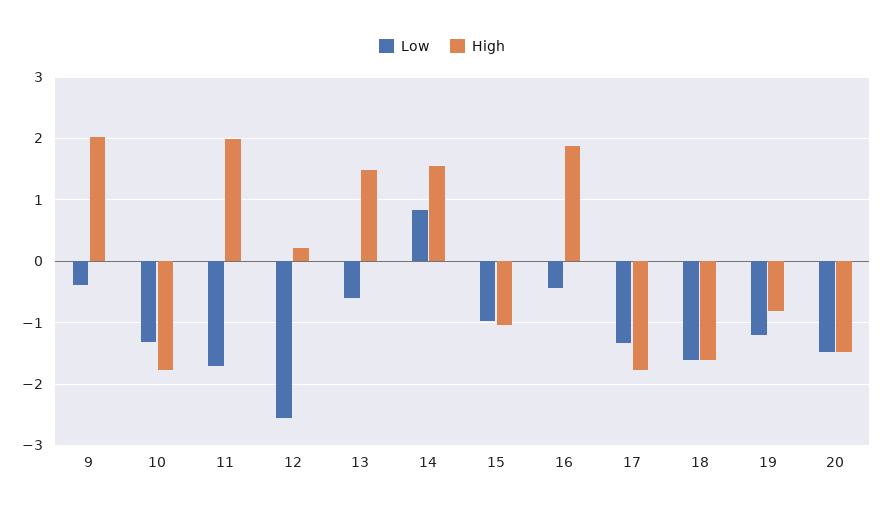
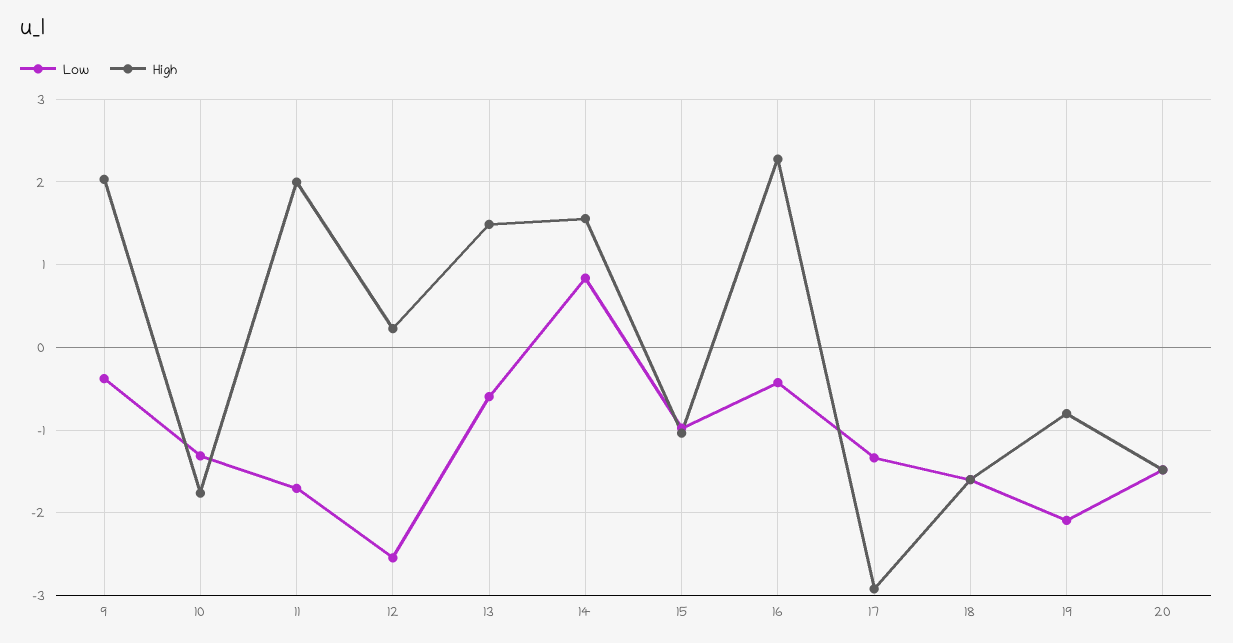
  {
    "Low": {
      "9": -0.4,
      "10": -1.3,
      "11": -1.7,
      "12": -2.5,
      "13": -0.6,
      "14": 0.8,
      "15": -1,
      "16": -0.4,
      "17": -1.3,
      "18": -1.6,
-     "19": -1.2,
+     "19": -2.1,
      "20": -1.5
    },
    "High": {
      "9": 2,
      "10": -1.8,
      "11": 2,
      "12": 0.2,
      "13": 1.5,
      "14": 1.6,
      "15": -1,
-     "16": 1.9,
+     "16": 2.3,
-     "17": -1.8,
+     "17": -2.9,
      "18": -1.6,
      "19": -0.8,
      "20": -1.5
    }
  }

